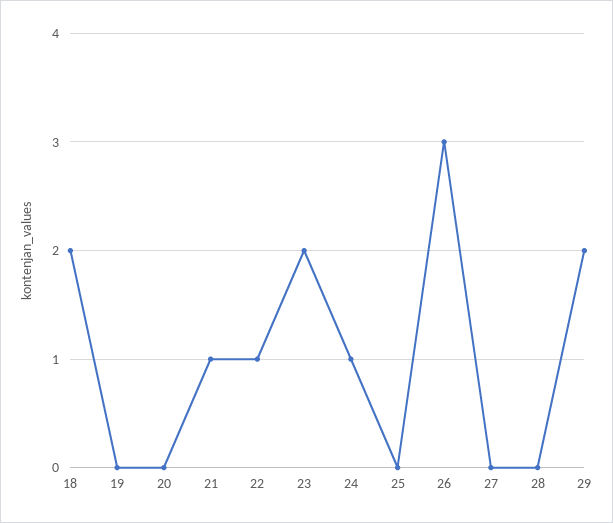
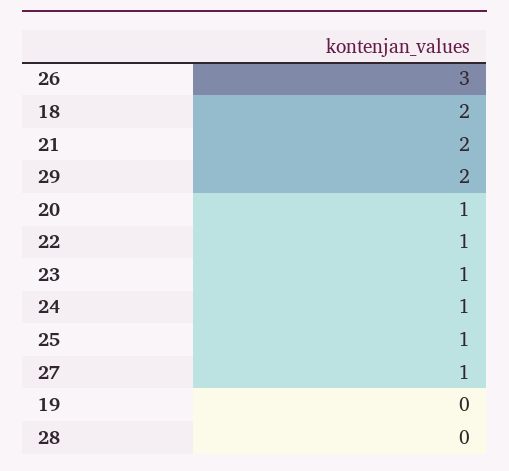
  {
    "18": 2,
    "19": 0,
-   "20": 0,
+   "20": 1,
-   "21": 1,
+   "21": 2,
    "22": 1,
-   "23": 2,
+   "23": 1,
    "24": 1,
-   "25": 0,
+   "25": 1,
    "26": 3,
-   "27": 0,
+   "27": 1,
    "28": 0,
    "29": 2
  }

